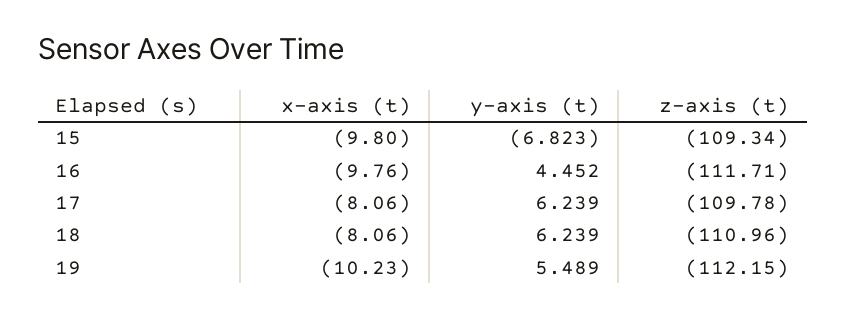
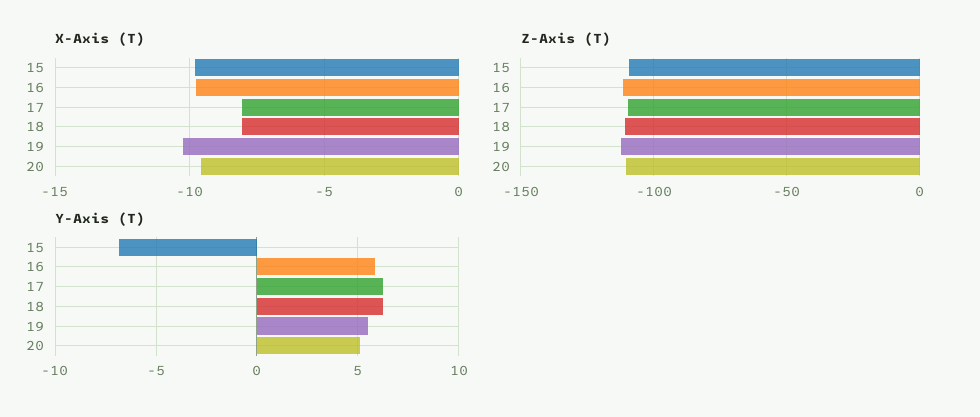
  {
    "x-axis (t)": {
      "15": -9.8,
      "16": -9.76,
      "17": -8.06,
      "18": -8.06,
-     "19": -10.23
+     "19": -10.23,
+     "20": -9.5
    },
    "y-axis (t)": {
      "15": -6.823,
-     "16": 4.452,
+     "16": 6,
      "17": 6.239,
      "18": 6.239,
-     "19": 5.489
+     "19": 5.489,
+     "20": 5
    },
    "z-axis (t)": {
      "15": -109.34,
      "16": -111.71,
      "17": -109.78,
      "18": -110.96,
-     "19": -112.15
+     "19": -112.15,
+     "20": -110
    }
  }

